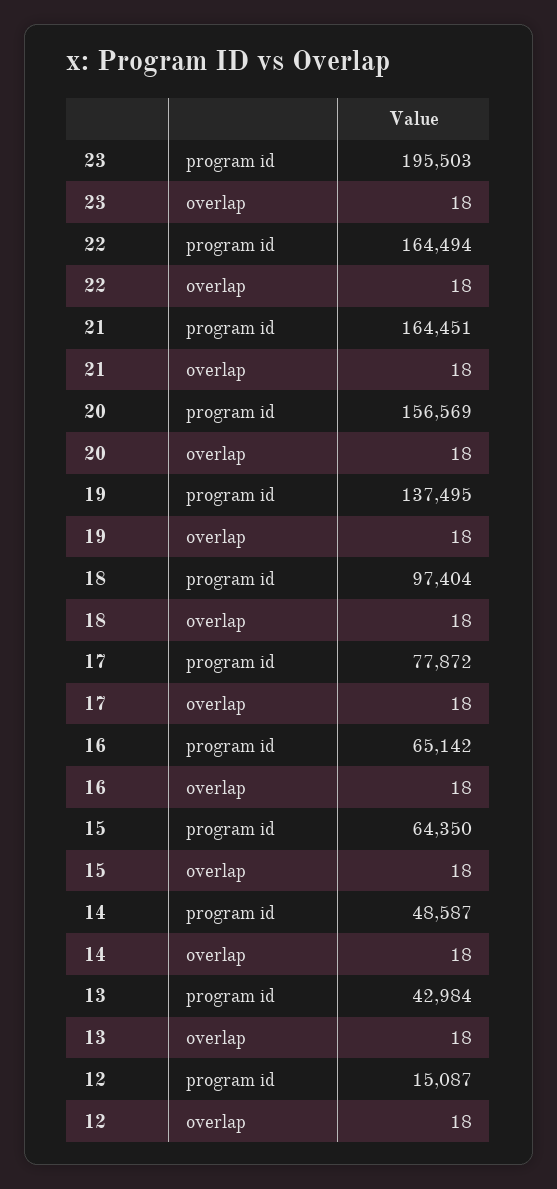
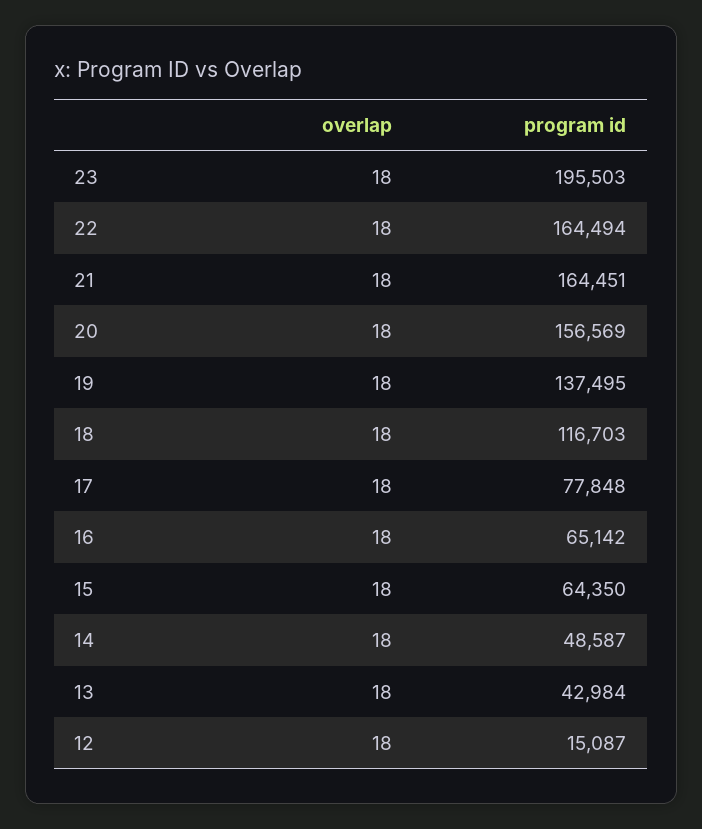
  {
    "23": {
      "program id": 195503,
      "overlap": 18
    },
    "22": {
      "program id": 164494,
      "overlap": 18
    },
    "21": {
      "program id": 164451,
      "overlap": 18
    },
    "20": {
      "program id": 156569,
      "overlap": 18
    },
    "19": {
      "program id": 137495,
      "overlap": 18
    },
    "18": {
-     "program id": 97404,
+     "program id": 116703,
      "overlap": 18
    },
    "17": {
-     "program id": 77872,
+     "program id": 77848,
      "overlap": 18
    },
    "16": {
      "program id": 65142,
      "overlap": 18
    },
    "15": {
      "program id": 64350,
      "overlap": 18
    },
    "14": {
      "program id": 48587,
      "overlap": 18
    },
    "13": {
      "program id": 42984,
      "overlap": 18
    },
    "12": {
      "program id": 15087,
      "overlap": 18
    }
  }

